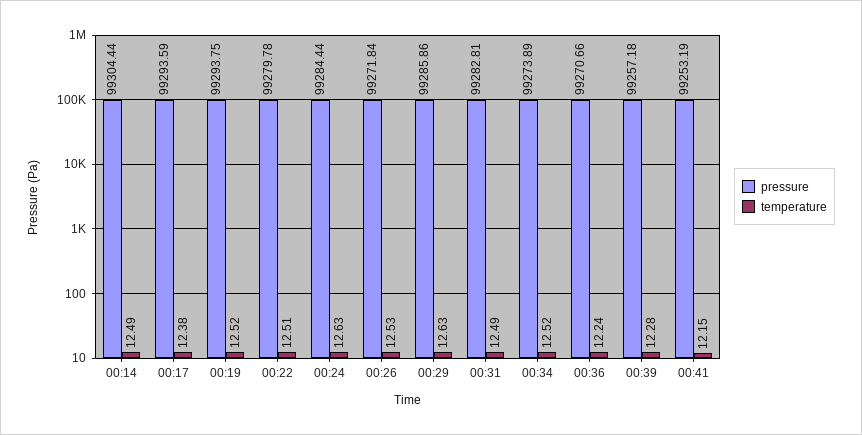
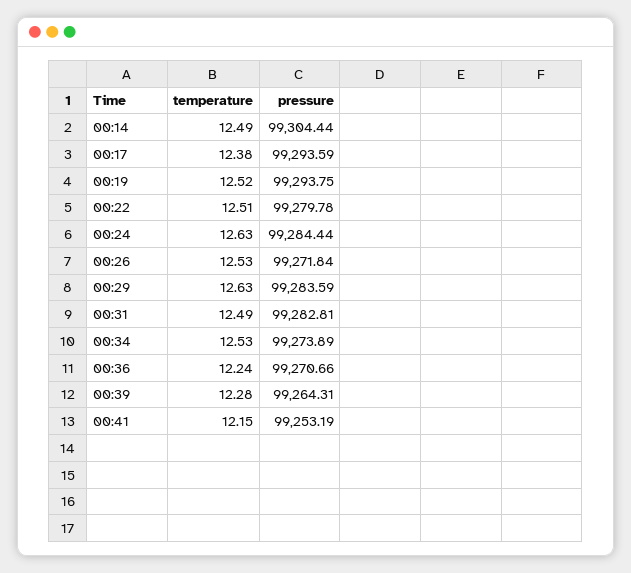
  {
    "pressure": {
      "00:14": 99304.44,
      "00:17": 99293.59,
      "00:19": 99293.75,
      "00:22": 99279.78,
      "00:24": 99284.44,
      "00:26": 99271.84,
-     "00:29": 99285.86,
+     "00:29": 99283.59,
      "00:31": 99282.81,
      "00:34": 99273.89,
      "00:36": 99270.66,
-     "00:39": 99257.18,
+     "00:39": 99264.31,
      "00:41": 99253.19
    },
    "temperature": {
      "00:14": 12.49,
      "00:17": 12.38,
      "00:19": 12.52,
      "00:22": 12.51,
      "00:24": 12.63,
      "00:26": 12.53,
      "00:29": 12.63,
      "00:31": 12.49,
-     "00:34": 12.52,
+     "00:34": 12.53,
      "00:36": 12.24,
      "00:39": 12.28,
      "00:41": 12.15
    }
  }

